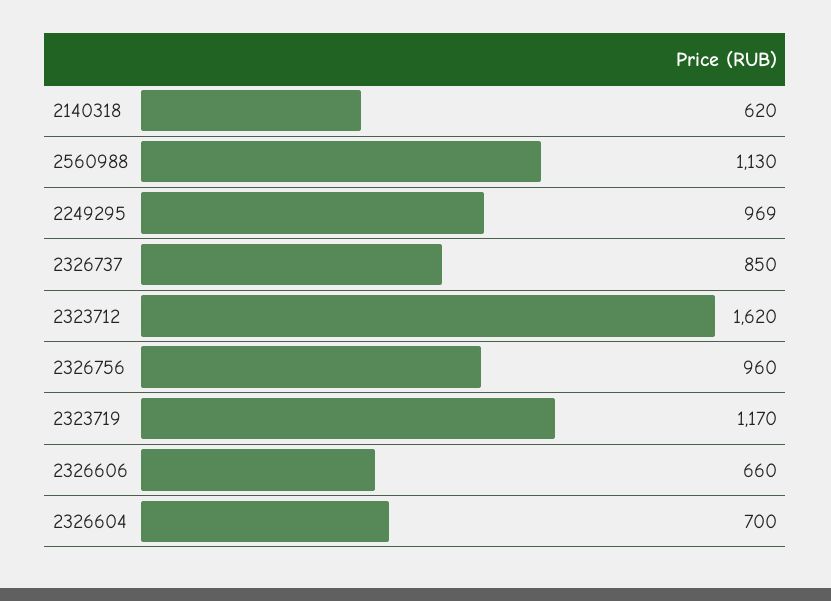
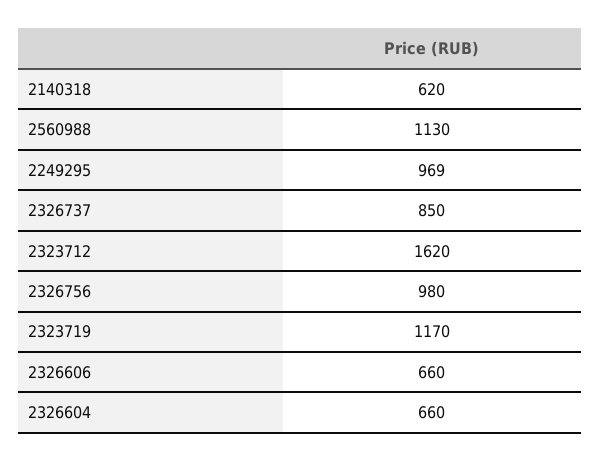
  {
    "2140318": 620,
    "2560988": 1130,
    "2249295": 969,
    "2326737": 850,
    "2323712": 1620,
-   "2326756": 960,
+   "2326756": 980,
    "2323719": 1170,
    "2326606": 660,
-   "2326604": 700
+   "2326604": 660
  }

